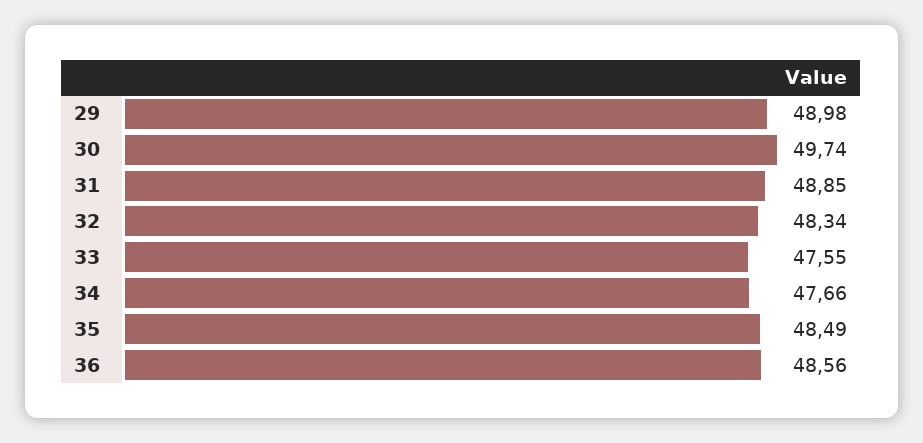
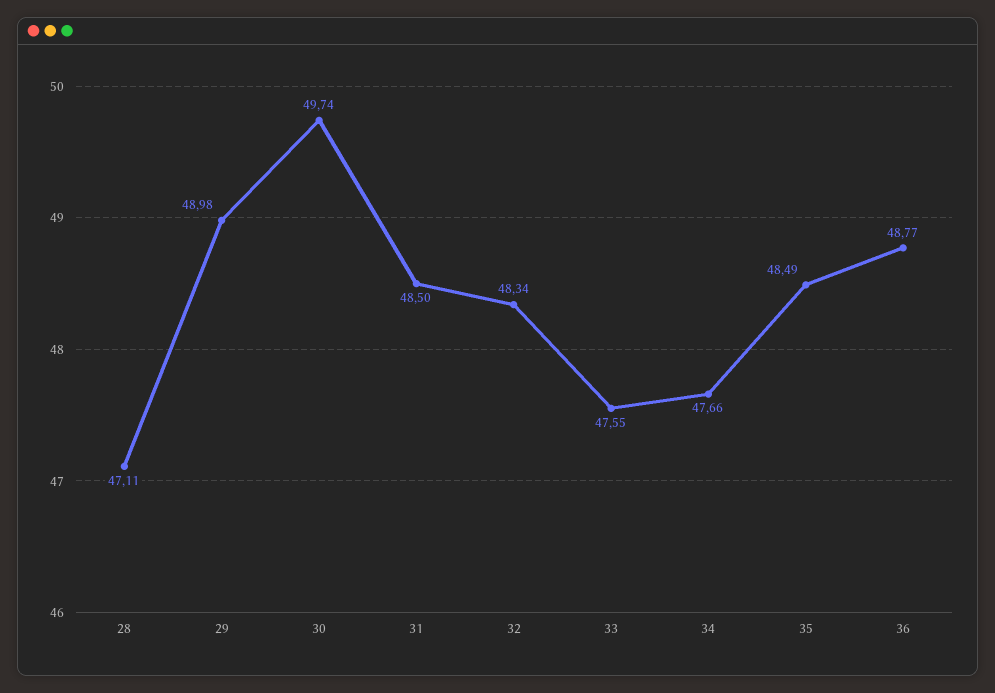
  {
    "29": 48.98,
    "30": 49.74,
-   "31": 48.85,
+   "31": 48.5,
    "32": 48.34,
    "33": 47.55,
    "34": 47.66,
    "35": 48.49,
-   "36": 48.56
+   "36": 48.77,
+   "28": 47.11
  }

